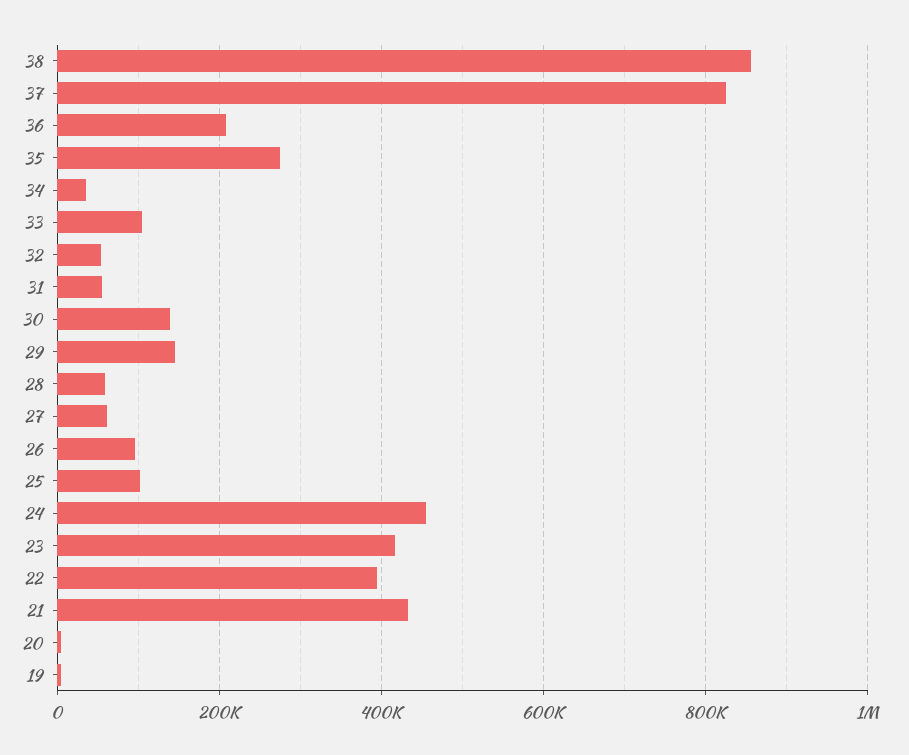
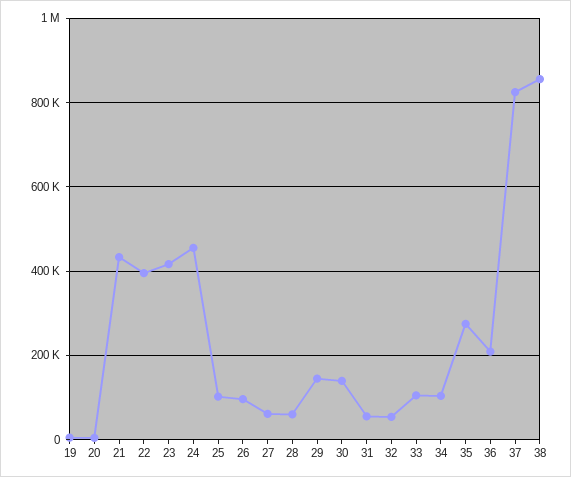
  {
    "38": 860000,
    "37": 820000,
    "36": 200000,
    "35": 280000,
-   "34": 40000,
+   "34": 100000,
    "33": 100000,
    "32": 60000,
    "31": 60000,
    "30": 140000,
    "29": 140000,
    "28": 60000,
    "27": 60000,
    "26": 100000,
    "25": 100000,
    "24": 460000,
    "23": 420000,
    "22": 400000,
    "21": 440000,
    "20": 0,
    "19": 0
  }

